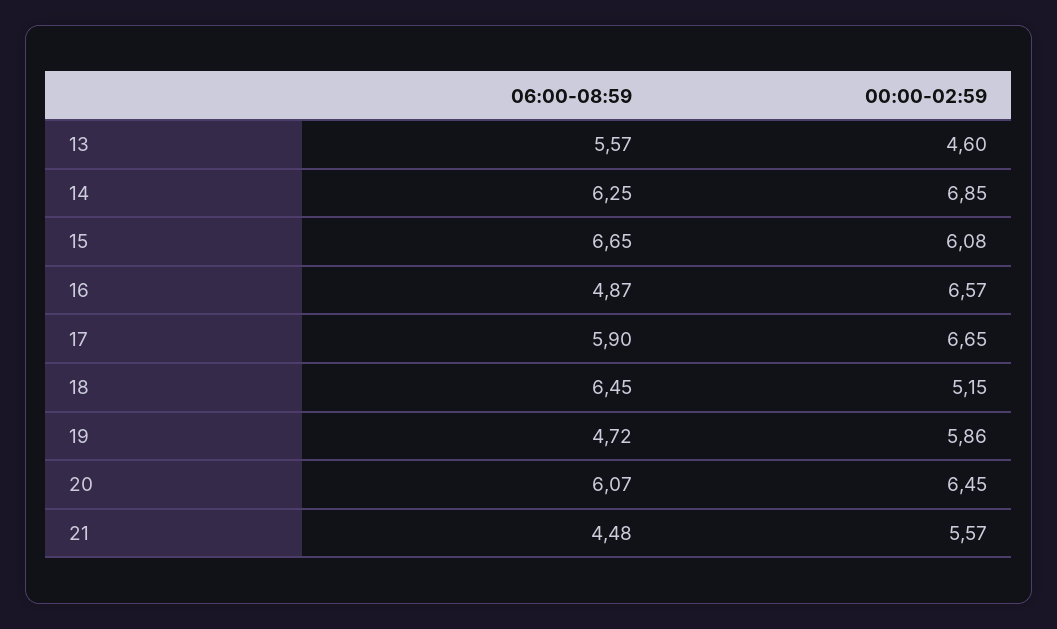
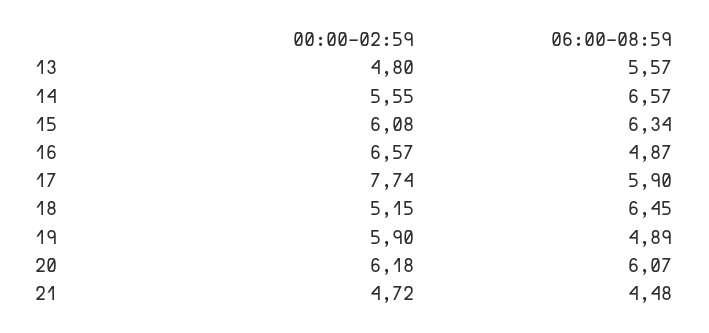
  {
    "06:00-08:59": {
      "13": 5.57,
-     "14": 6.25,
+     "14": 6.57,
-     "15": 6.65,
+     "15": 6.34,
      "16": 4.87,
      "17": 5.9,
      "18": 6.45,
-     "19": 4.72,
+     "19": 4.89,
      "20": 6.07,
      "21": 4.48
    },
    "00:00-02:59": {
-     "13": 4.6,
+     "13": 4.8,
-     "14": 6.85,
+     "14": 5.55,
      "15": 6.08,
      "16": 6.57,
-     "17": 6.65,
+     "17": 7.74,
      "18": 5.15,
-     "19": 5.86,
+     "19": 5.9,
-     "20": 6.45,
+     "20": 6.18,
-     "21": 5.57
+     "21": 4.72
    }
  }

